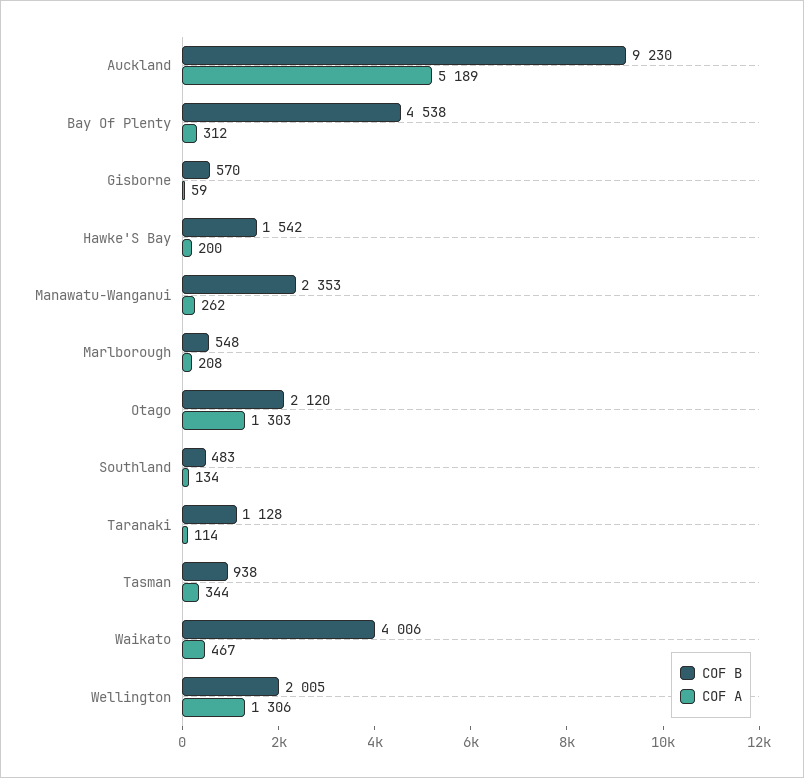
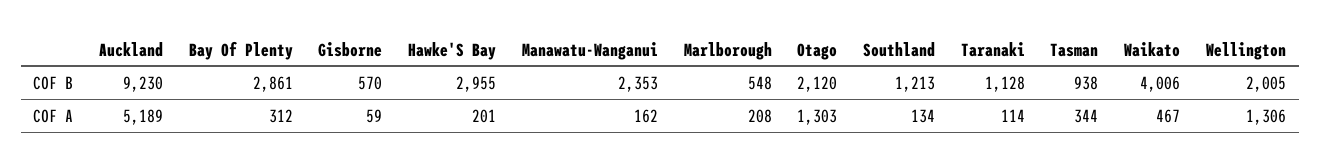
  {
    "COF B": {
      "Auckland": 9230,
-     "Bay Of Plenty": 4538,
+     "Bay Of Plenty": 2861,
      "Gisborne": 570,
-     "Hawke'S Bay": 1542,
+     "Hawke'S Bay": 2955,
      "Manawatu-Wanganui": 2353,
      "Marlborough": 548,
      "Otago": 2120,
-     "Southland": 483,
+     "Southland": 1213,
      "Taranaki": 1128,
      "Tasman": 938,
      "Waikato": 4006,
      "Wellington": 2005
    },
    "COF A": {
      "Auckland": 5189,
      "Bay Of Plenty": 312,
      "Gisborne": 59,
-     "Hawke'S Bay": 200,
+     "Hawke'S Bay": 201,
-     "Manawatu-Wanganui": 262,
+     "Manawatu-Wanganui": 162,
      "Marlborough": 208,
      "Otago": 1303,
      "Southland": 134,
      "Taranaki": 114,
      "Tasman": 344,
      "Waikato": 467,
      "Wellington": 1306
    }
  }

